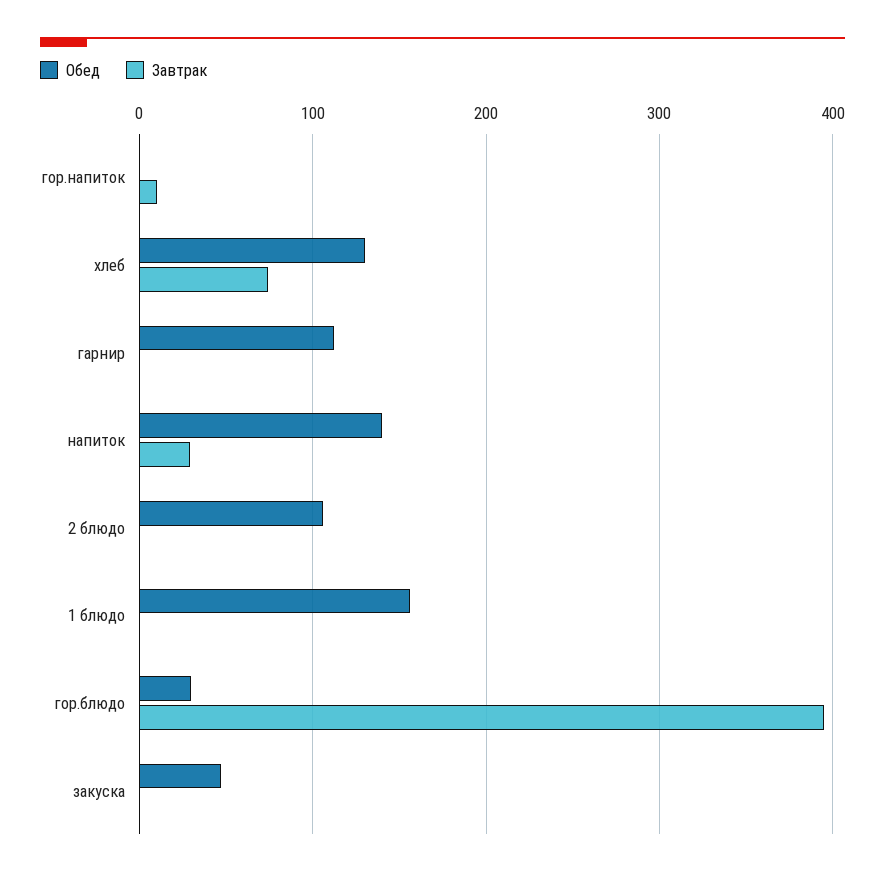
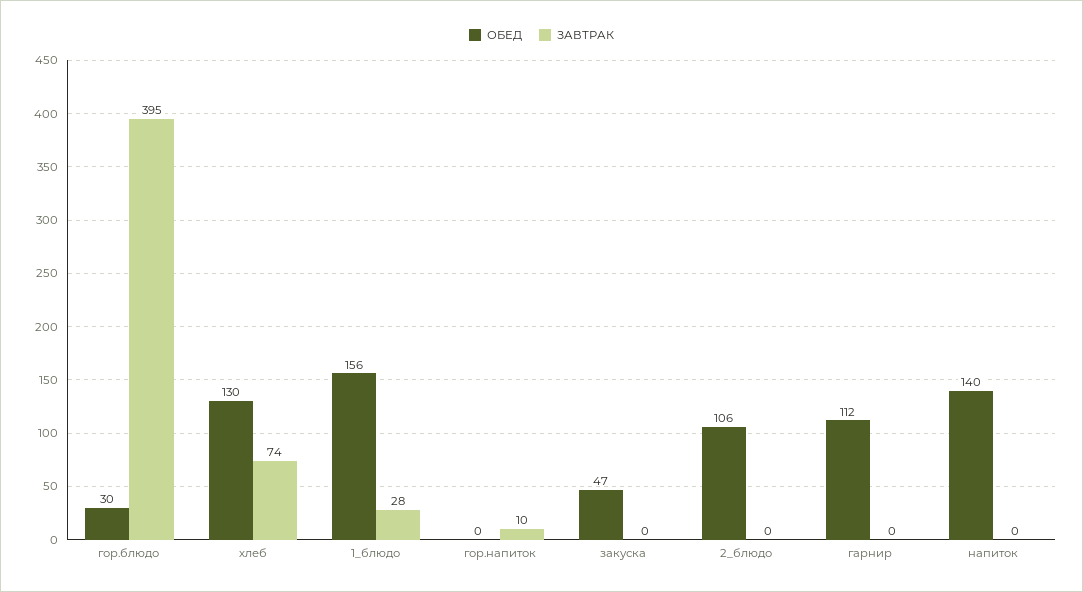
  {
    "Обед": {
      "гор.напиток": 0,
      "хлеб": 130,
      "гарнир": 112,
      "напиток": 140,
      "2 блюдо": 106,
      "1 блюдо": 156,
      "гор.блюдо": 30,
      "закуска": 47
    },
    "Завтрак": {
      "гор.напиток": 10,
      "хлеб": 74,
      "гарнир": 0,
-     "напиток": 30,
+     "напиток": 0,
      "2 блюдо": 0,
-     "1 блюдо": 0,
+     "1 блюдо": 28,
      "гор.блюдо": 395,
      "закуска": 0
    }
  }

